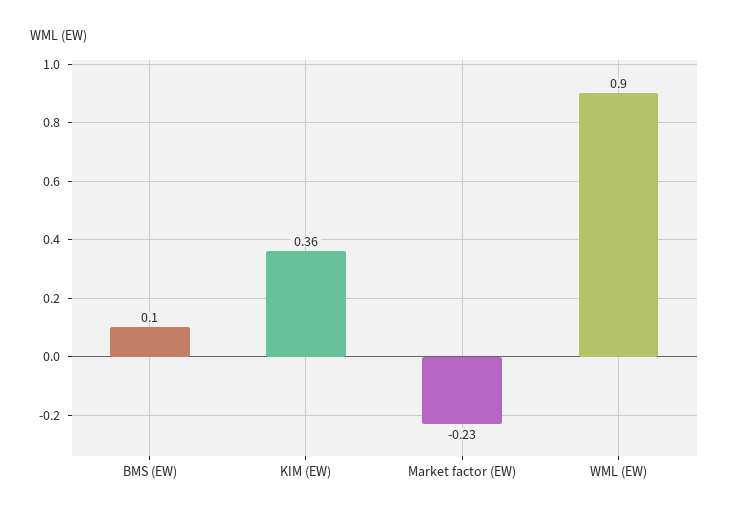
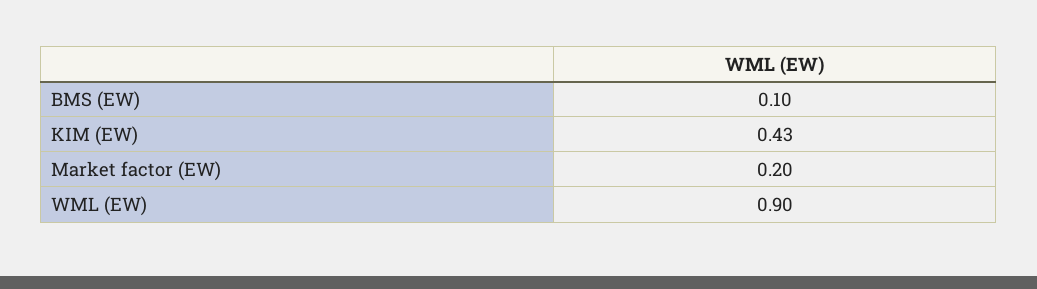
  {
    "BMS (EW)": 0.1,
-   "KIM (EW)": 0.36,
+   "KIM (EW)": 0.43,
-   "Market factor (EW)": -0.23,
+   "Market factor (EW)": 0.2,
    "WML (EW)": 0.9
  }

